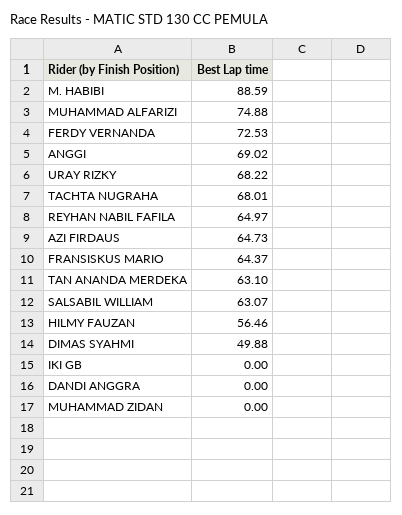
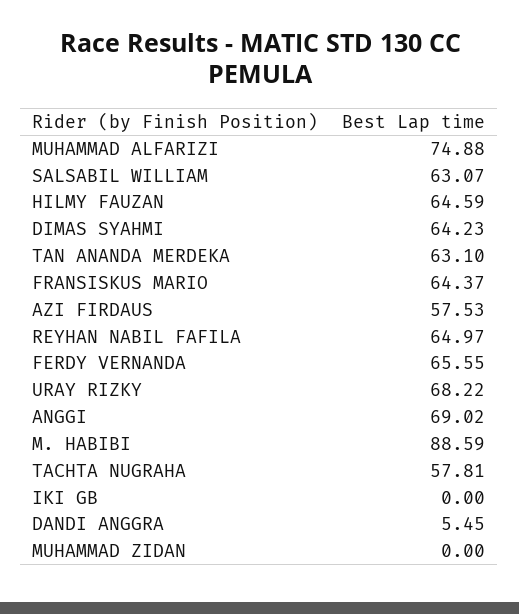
  {
    "M. HABIBI": 88.59,
    "MUHAMMAD ALFARIZI": 74.88,
-   "FERDY VERNANDA": 72.53,
+   "FERDY VERNANDA": 65.55,
    "ANGGI": 69.02,
    "URAY RIZKY": 68.22,
-   "TACHTA NUGRAHA": 68.01,
+   "TACHTA NUGRAHA": 57.81,
    "REYHAN NABIL FAFILA": 64.97,
-   "AZI FIRDAUS": 64.73,
+   "AZI FIRDAUS": 57.53,
    "FRANSISKUS MARIO": 64.37,
    "TAN ANANDA MERDEKA": 63.1,
    "SALSABIL WILLIAM": 63.07,
-   "HILMY FAUZAN": 56.46,
+   "HILMY FAUZAN": 64.59,
-   "DIMAS SYAHMI": 49.88,
+   "DIMAS SYAHMI": 64.23,
    "IKI GB": 0,
-   "DANDI ANGGRA": 0,
+   "DANDI ANGGRA": 5.45,
    "MUHAMMAD ZIDAN": 0
  }

